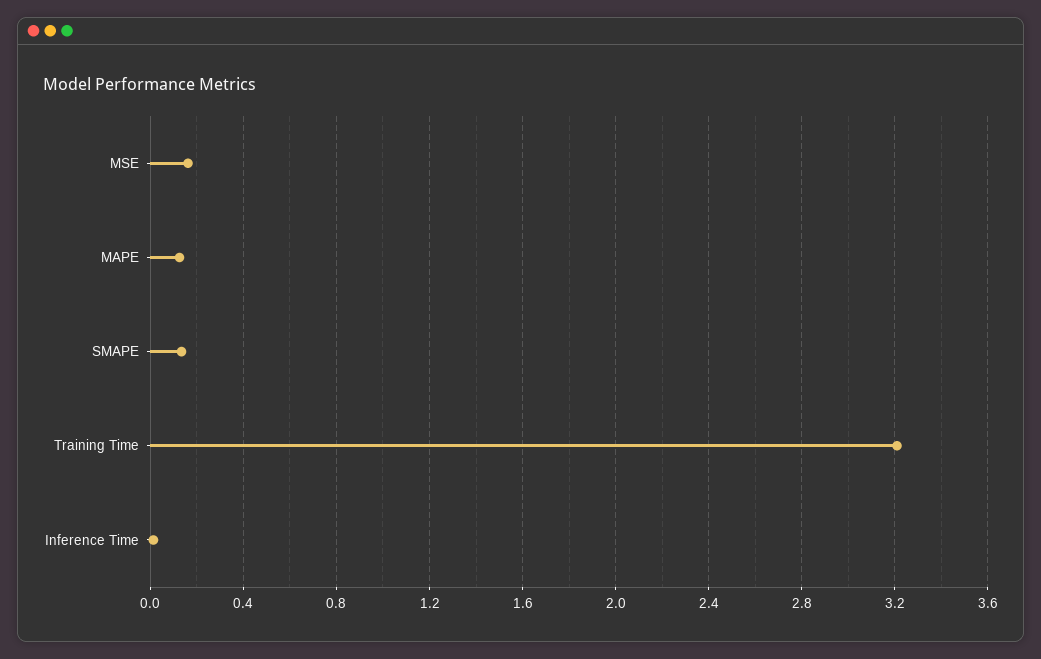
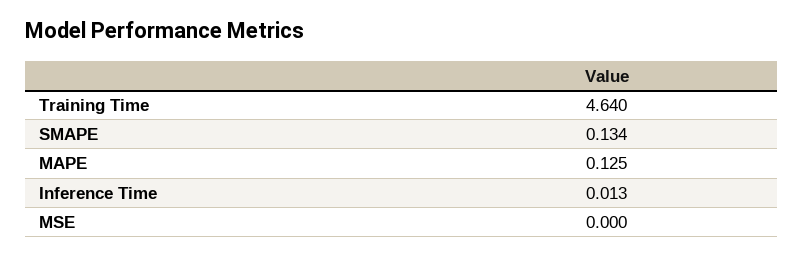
  {
-   "MSE": 0.15,
+   "MSE": 0,
    "MAPE": 0.125,
    "SMAPE": 0.134,
-   "Training Time": 3.2,
+   "Training Time": 4.64,
    "Inference Time": 0.013
  }

